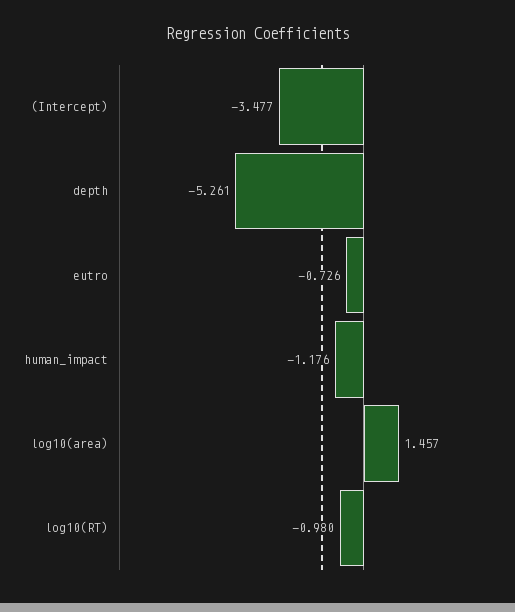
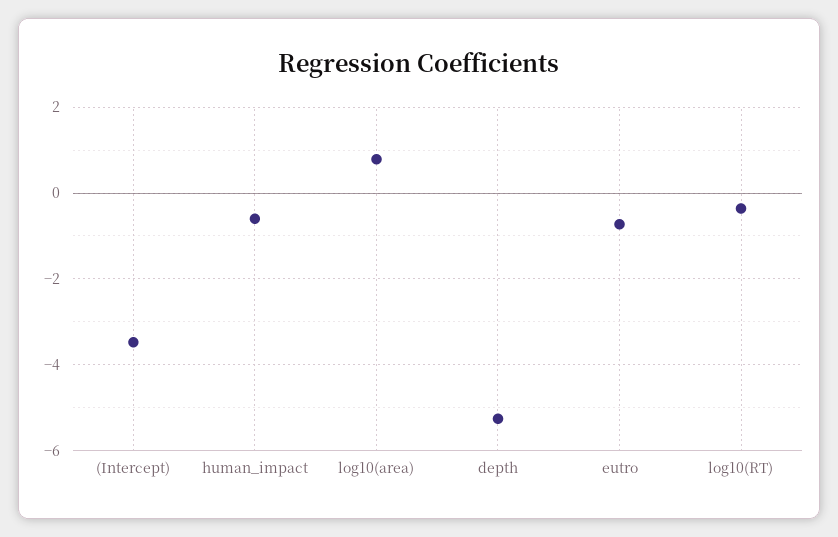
  {
    "(Intercept)": -3.477,
    "depth": -5.261,
    "eutro": -0.726,
-   "human_impact": -1.176,
+   "human_impact": -0.6,
-   "log10(area)": 1.457,
+   "log10(area)": 0.8,
-   "log10(RT)": -0.98
+   "log10(RT)": -0.4
  }

